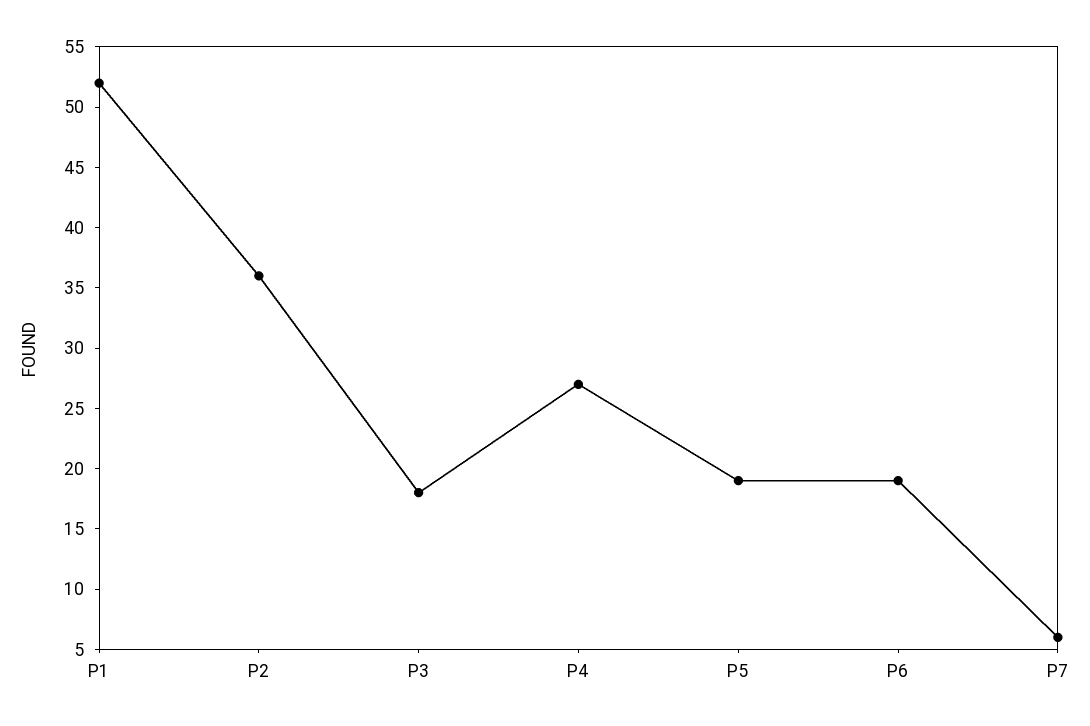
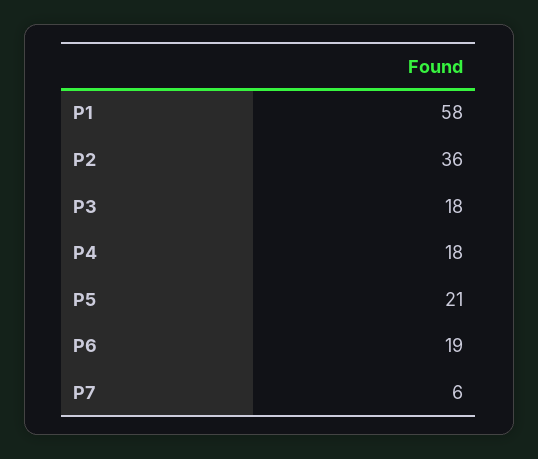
  {
-   "P1": 52,
+   "P1": 58,
    "P2": 36,
    "P3": 18,
-   "P4": 27,
+   "P4": 18,
-   "P5": 19,
+   "P5": 21,
    "P6": 19,
    "P7": 6
  }

